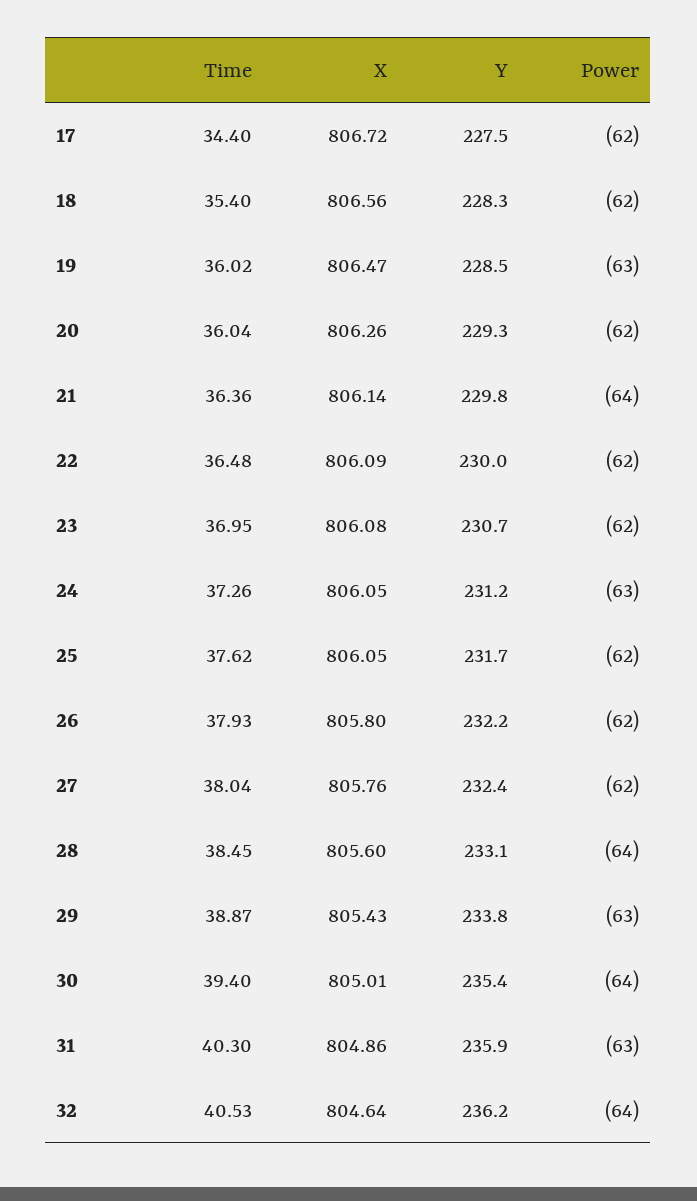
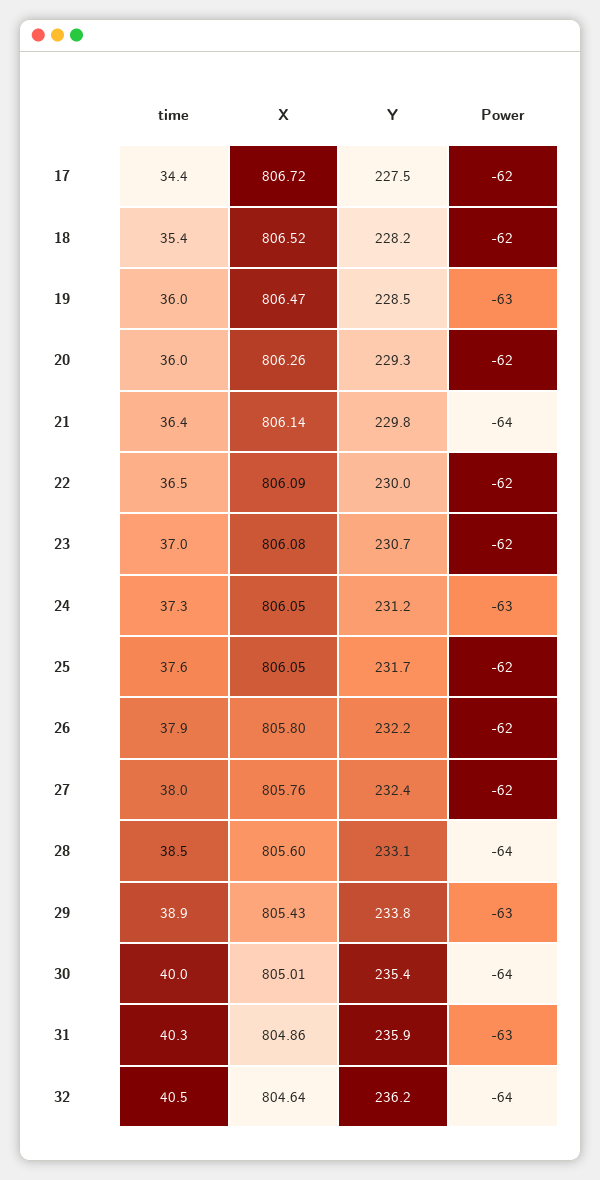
  {
    "Time": {
      "17": 34.4,
      "18": 35.4,
      "19": 36.02,
      "20": 36.04,
      "21": 36.36,
      "22": 36.48,
      "23": 36.95,
      "24": 37.26,
      "25": 37.62,
      "26": 37.93,
      "27": 38.04,
      "28": 38.45,
      "29": 38.87,
-     "30": 39.4,
+     "30": 40,
      "31": 40.3,
      "32": 40.53
    },
    "X": {
      "17": 806.72,
-     "18": 806.56,
+     "18": 806.52,
      "19": 806.47,
      "20": 806.26,
      "21": 806.14,
      "22": 806.09,
      "23": 806.08,
      "24": 806.05,
      "25": 806.05,
      "26": 805.8,
      "27": 805.76,
      "28": 805.6,
      "29": 805.43,
      "30": 805.01,
      "31": 804.86,
      "32": 804.64
    },
    "Y": {
      "17": 227.5,
-     "18": 228.3,
+     "18": 228.2,
      "19": 228.5,
      "20": 229.3,
      "21": 229.8,
      "22": 230,
      "23": 230.7,
      "24": 231.2,
      "25": 231.7,
      "26": 232.2,
      "27": 232.4,
      "28": 233.1,
      "29": 233.8,
      "30": 235.4,
      "31": 235.9,
      "32": 236.2
    },
    "Power": {
      "17": -62,
      "18": -62,
      "19": -63,
      "20": -62,
      "21": -64,
      "22": -62,
      "23": -62,
      "24": -63,
      "25": -62,
      "26": -62,
      "27": -62,
      "28": -64,
      "29": -63,
      "30": -64,
      "31": -63,
      "32": -64
    }
  }

